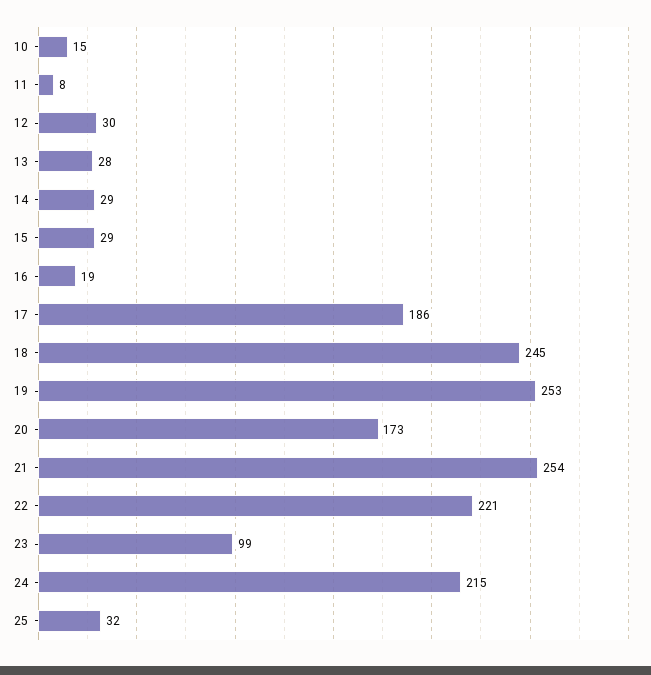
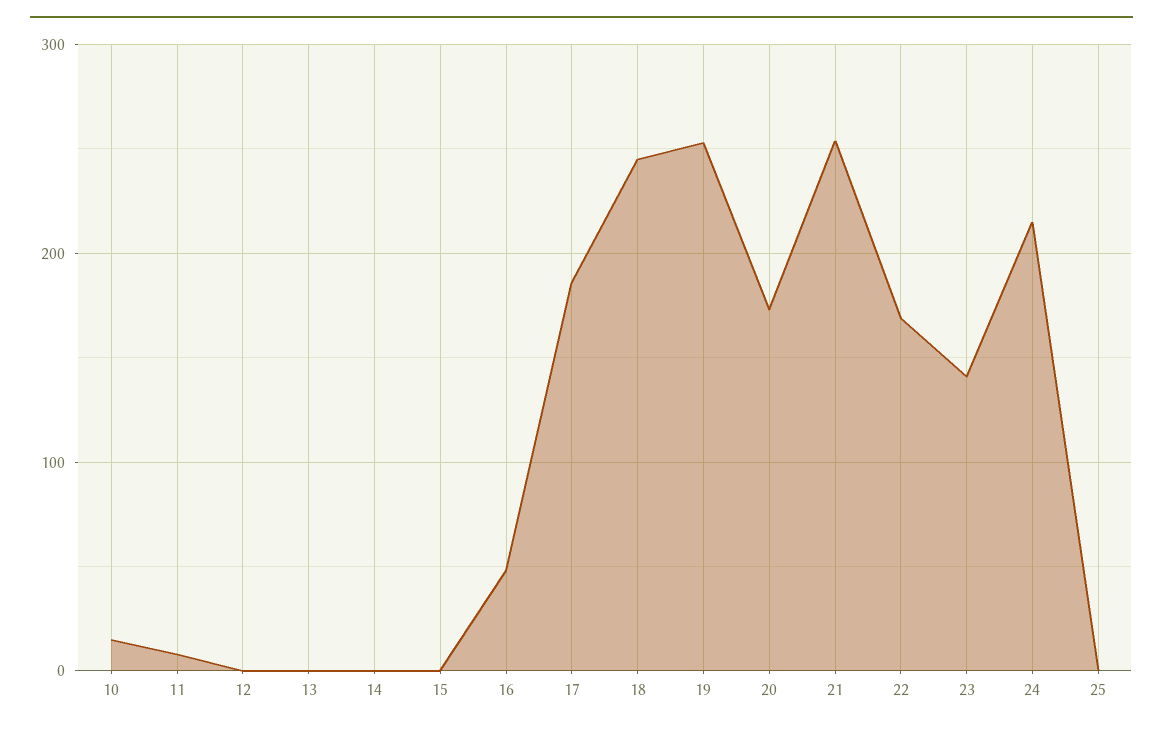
  {
    "10": 15,
    "11": 8,
-   "12": 30,
+   "12": 0,
-   "13": 28,
+   "13": 0,
-   "14": 29,
+   "14": 0,
-   "15": 29,
+   "15": 0,
-   "16": 19,
+   "16": 50,
    "17": 186,
    "18": 245,
    "19": 253,
    "20": 173,
    "21": 254,
-   "22": 221,
+   "22": 170,
-   "23": 99,
+   "23": 140,
    "24": 215,
-   "25": 32
+   "25": 0
  }

